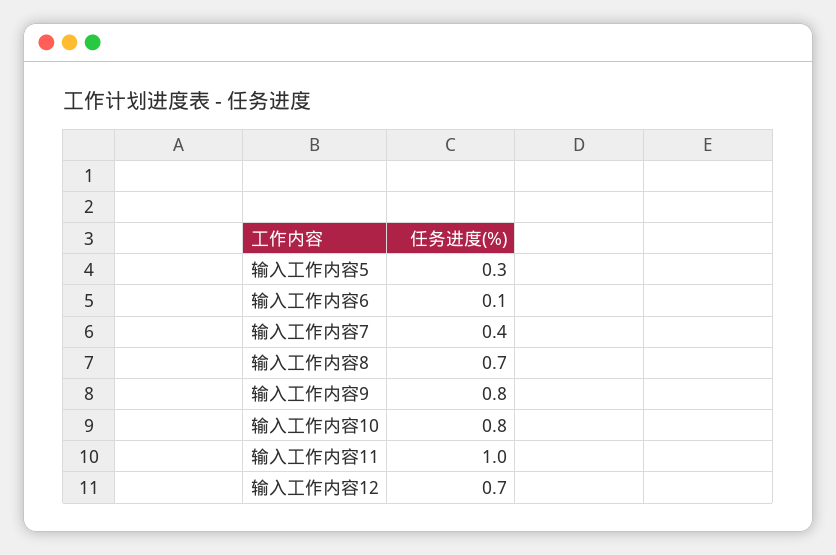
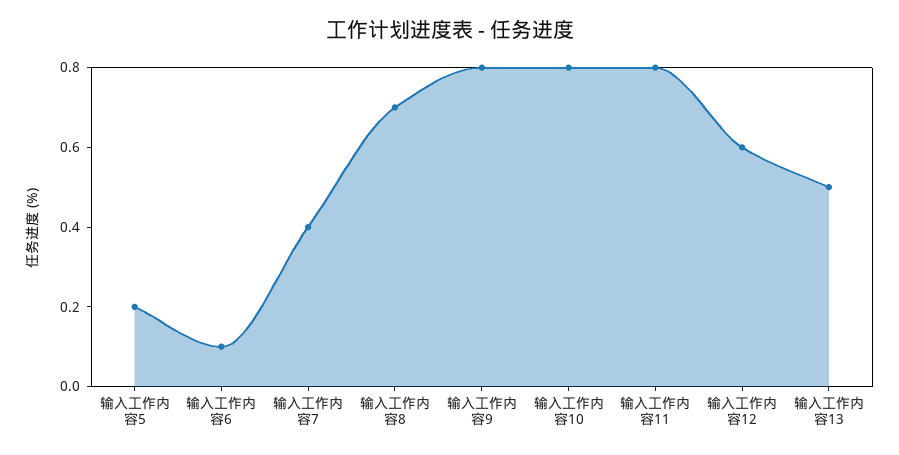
  {
-   "输入工作内容5": 0.3,
+   "输入工作内容5": 0.2,
    "输入工作内容6": 0.1,
    "输入工作内容7": 0.4,
    "输入工作内容8": 0.7,
    "输入工作内容9": 0.8,
    "输入工作内容10": 0.8,
-   "输入工作内容11": 1,
+   "输入工作内容11": 0.8,
-   "输入工作内容12": 0.7
+   "输入工作内容12": 0.6,
+   "输入工作内容13": 0.5
  }

